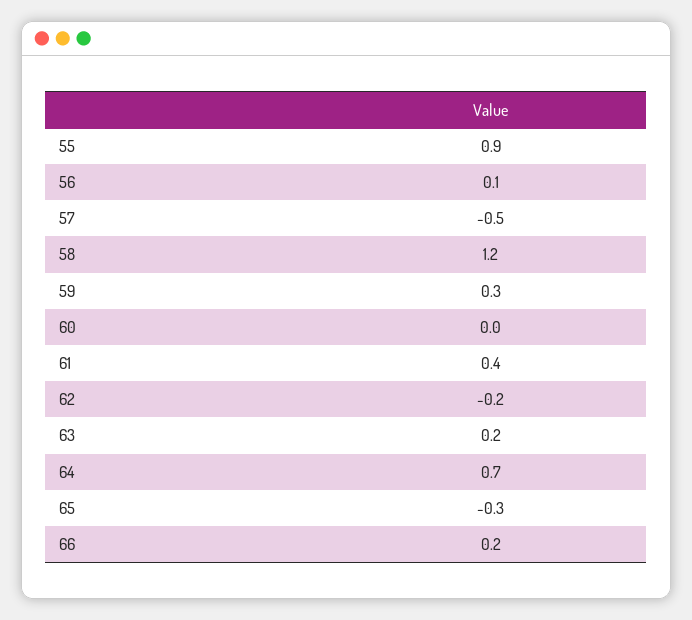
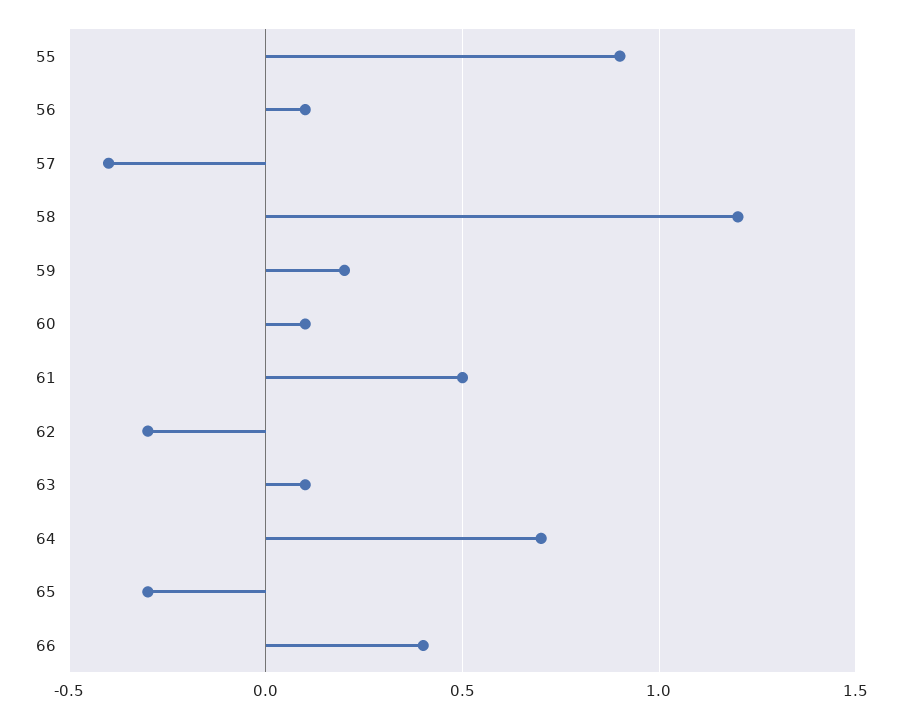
  {
    "55": 0.9,
    "56": 0.1,
-   "57": -0.5,
+   "57": -0.4,
    "58": 1.2,
-   "59": 0.3,
+   "59": 0.2,
-   "60": 0,
+   "60": 0.1,
-   "61": 0.4,
+   "61": 0.5,
-   "62": -0.2,
+   "62": -0.3,
-   "63": 0.2,
+   "63": 0.1,
    "64": 0.7,
    "65": -0.3,
-   "66": 0.2
+   "66": 0.4
  }

